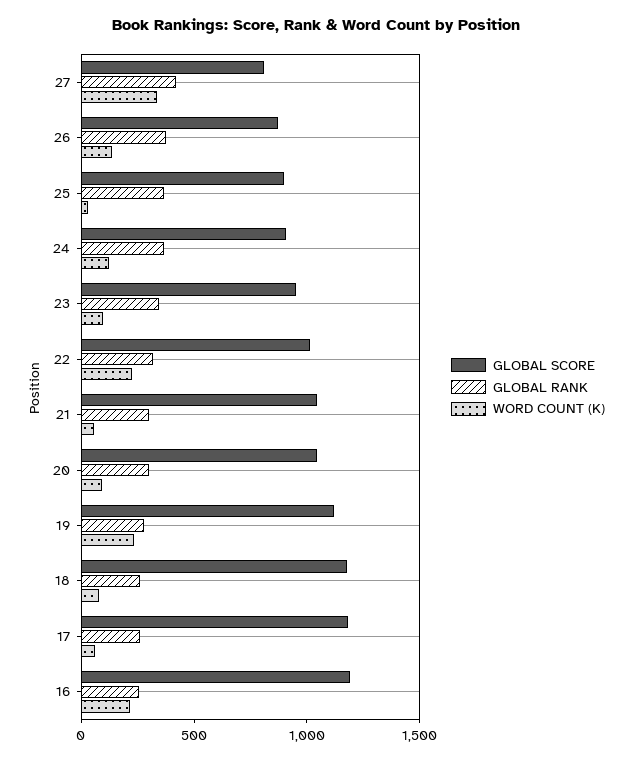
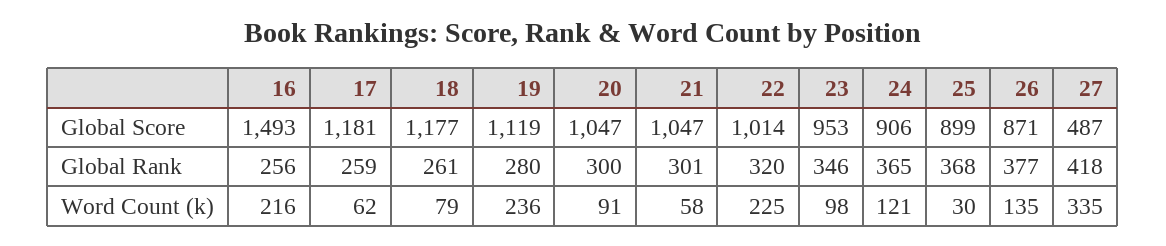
  {
    "GLOBAL SCORE": {
-     "27": 800,
+     "27": 487,
      "26": 871,
      "25": 899,
      "24": 906,
      "23": 953,
      "22": 1014,
      "21": 1047,
      "20": 1047,
      "19": 1119,
      "18": 1177,
      "17": 1181,
-     "16": 1200
+     "16": 1493
    },
    "GLOBAL RANK": {
      "27": 418,
      "26": 377,
      "25": 368,
      "24": 365,
      "23": 346,
      "22": 320,
      "21": 301,
      "20": 300,
      "19": 280,
      "18": 261,
      "17": 259,
      "16": 256
    },
    "WORD COUNT (K)": {
      "27": 335,
      "26": 135,
      "25": 30,
      "24": 121,
      "23": 98,
      "22": 225,
      "21": 58,
      "20": 91,
      "19": 236,
      "18": 79,
      "17": 62,
      "16": 216
    }
  }

